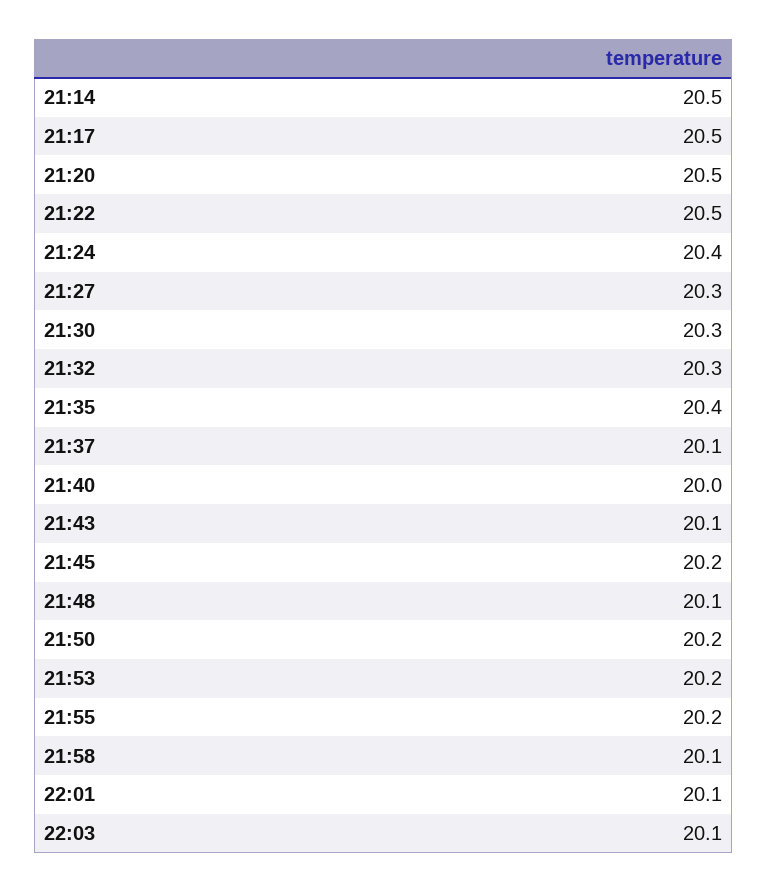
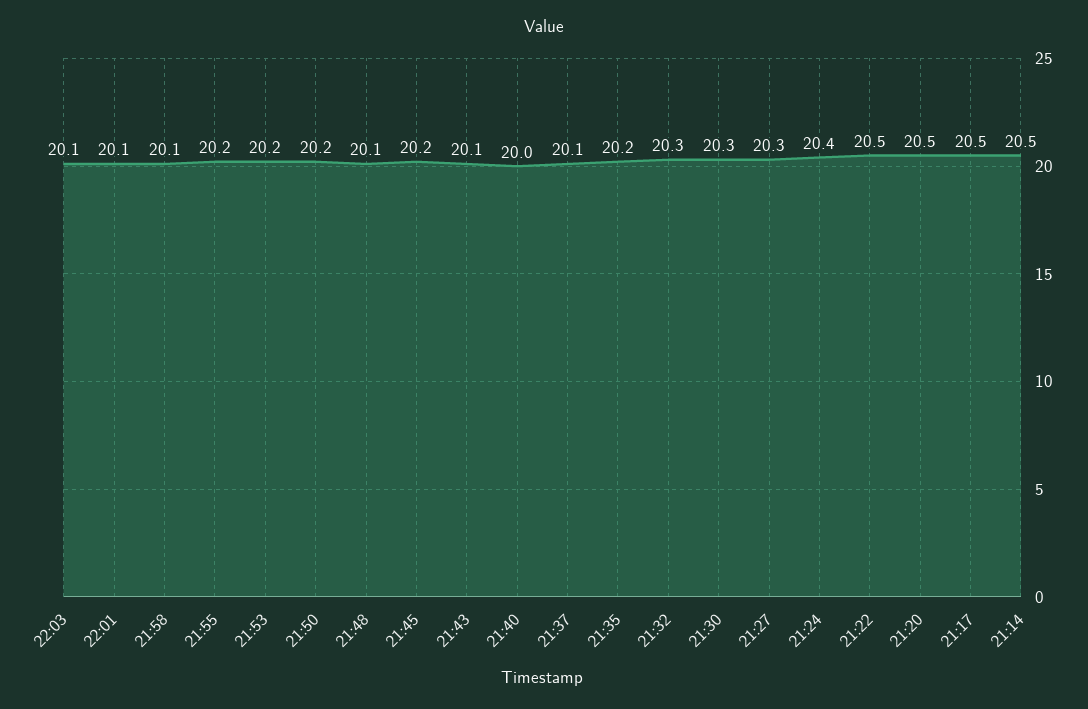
  {
    "21:14": 20.5,
    "21:17": 20.5,
    "21:20": 20.5,
    "21:22": 20.5,
    "21:24": 20.4,
    "21:27": 20.3,
    "21:30": 20.3,
    "21:32": 20.3,
-   "21:35": 20.4,
+   "21:35": 20.2,
    "21:37": 20.1,
    "21:40": 20,
    "21:43": 20.1,
    "21:45": 20.2,
    "21:48": 20.1,
    "21:50": 20.2,
    "21:53": 20.2,
    "21:55": 20.2,
    "21:58": 20.1,
    "22:01": 20.1,
    "22:03": 20.1
  }

